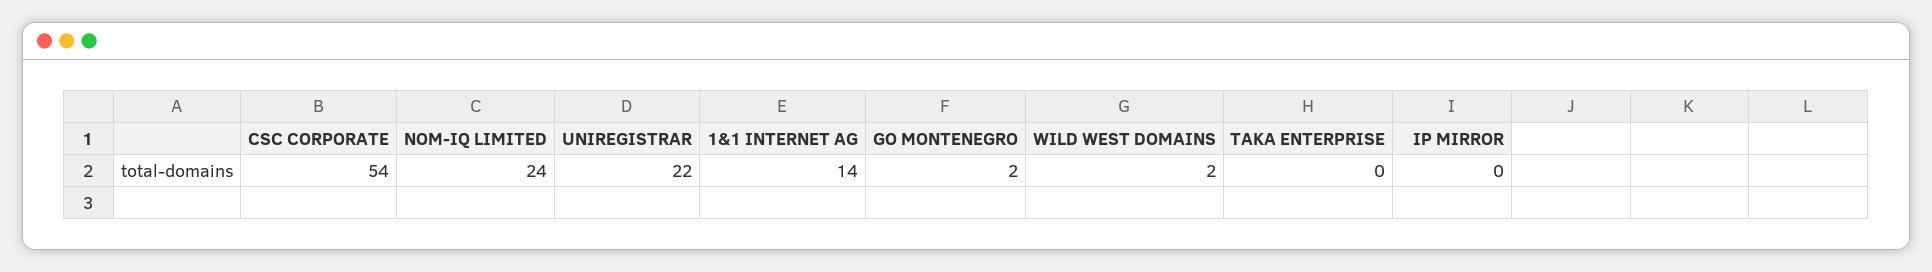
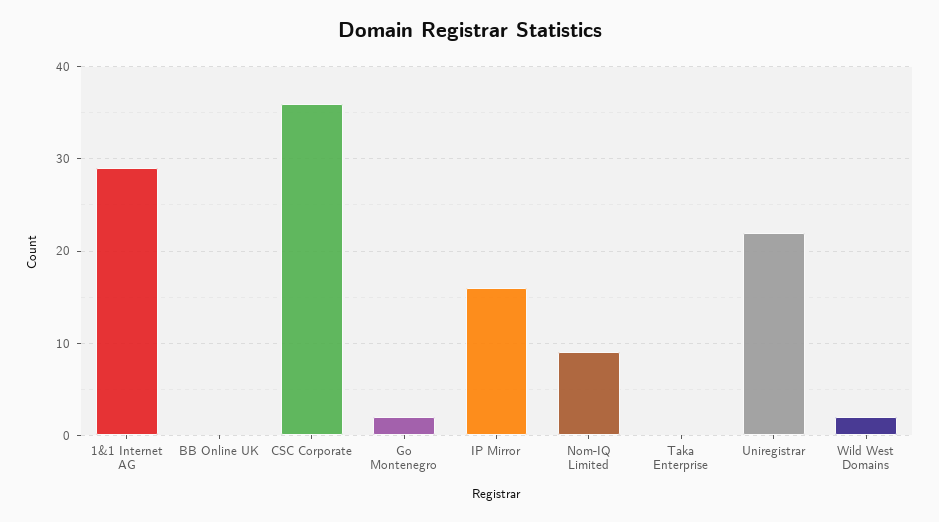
  {
-   "CSC CORPORATE": 54,
+   "CSC CORPORATE": 36,
-   "NOM-IQ LIMITED": 24,
+   "NOM-IQ LIMITED": 9,
    "UNIREGISTRAR": 22,
-   "1&1 INTERNET AG": 14,
+   "1&1 INTERNET AG": 29,
    "GO MONTENEGRO": 2,
    "WILD WEST DOMAINS": 2,
    "TAKA ENTERPRISE": 0,
-   "IP MIRROR": 0
+   "IP MIRROR": 16,
+   "BB Online UK": 0
  }

